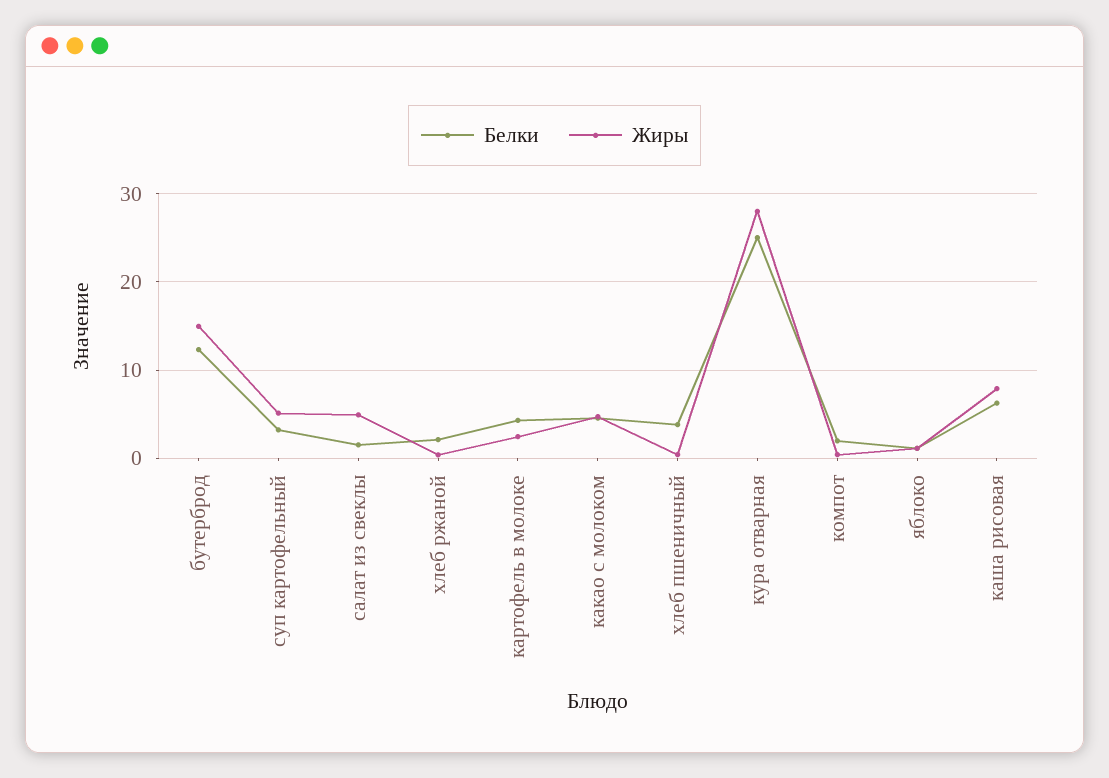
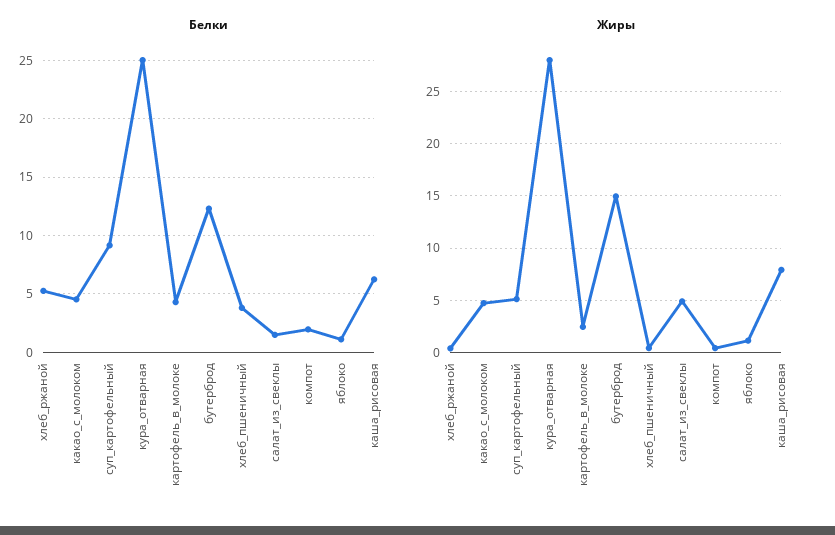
  {
    "Белки": {
      "бутерброд": 12,
-     "суп картофельный": 3,
+     "суп картофельный": 9,
      "салат из свеклы": 2,
-     "хлеб ржаной": 2,
+     "хлеб ржаной": 5,
      "картофель в молоке": 4,
      "какао с молоком": 5,
      "хлеб пшеничный": 4,
      "кура отварная": 25,
      "компот": 2,
      "яблоко": 1,
      "каша рисовая": 6
    },
    "Жиры": {
      "бутерброд": 15,
      "суп картофельный": 5,
      "салат из свеклы": 5,
      "хлеб ржаной": 0,
      "картофель в молоке": 2,
      "какао с молоком": 5,
      "хлеб пшеничный": 0,
      "кура отварная": 28,
      "компот": 0,
      "яблоко": 1,
      "каша рисовая": 8
    }
  }

